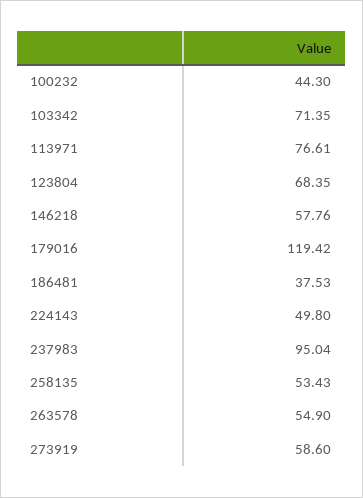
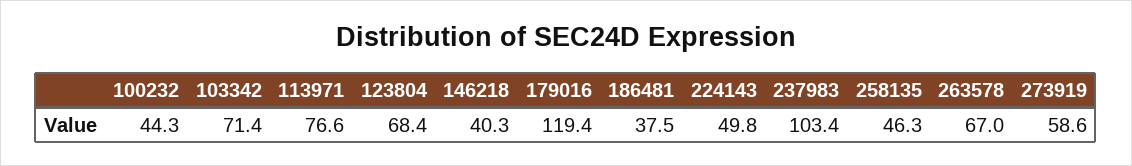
  {
    "100232": 44.3,
    "103342": 71.35,
    "113971": 76.61,
    "123804": 68.35,
-   "146218": 57.76,
+   "146218": 40.3,
    "179016": 119.42,
    "186481": 37.53,
    "224143": 49.8,
-   "237983": 95.04,
+   "237983": 103.4,
-   "258135": 53.43,
+   "258135": 46.3,
-   "263578": 54.9,
+   "263578": 67,
    "273919": 58.6
  }

